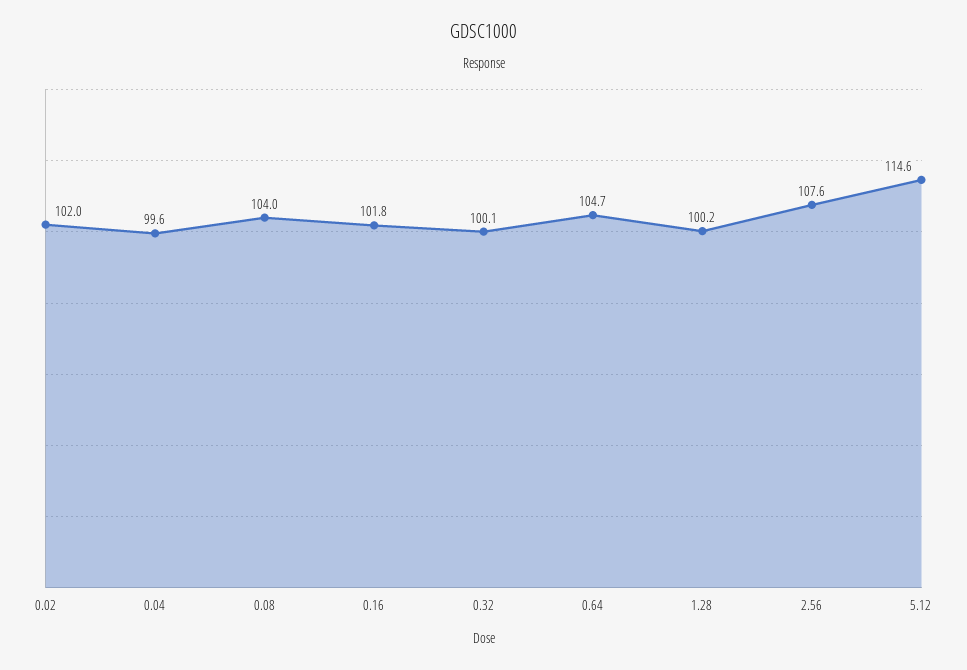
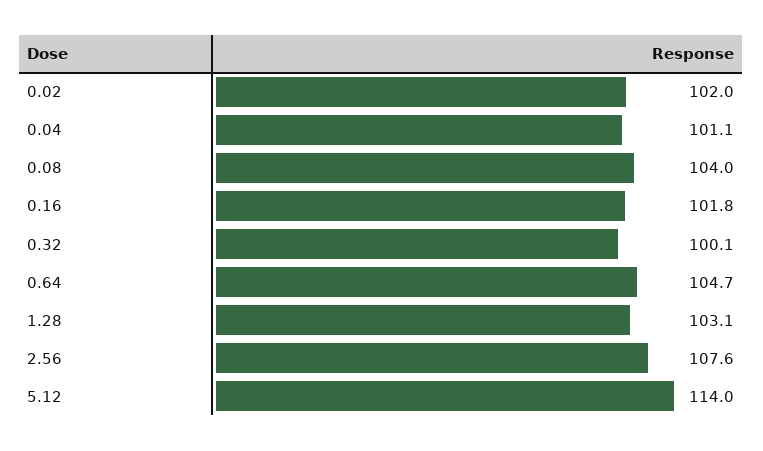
  {
    "0.02": 102,
-   "0.04": 99.6,
+   "0.04": 101.1,
    "0.08": 104,
    "0.16": 101.8,
    "0.32": 100.1,
    "0.64": 104.7,
-   "1.28": 100.2,
+   "1.28": 103.1,
    "2.56": 107.6,
-   "5.12": 114.6
+   "5.12": 114
  }

